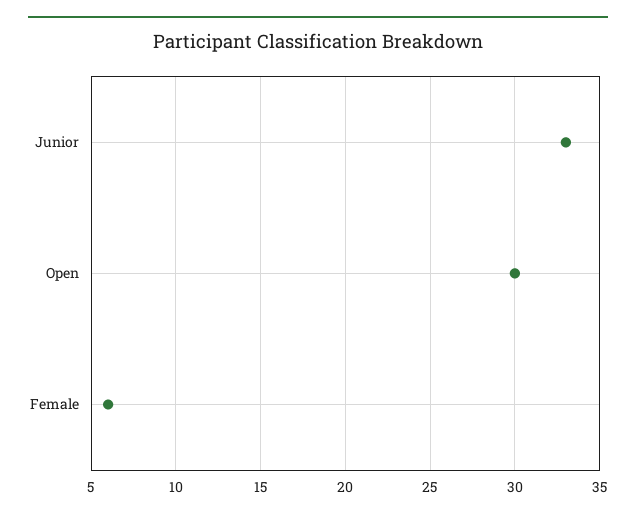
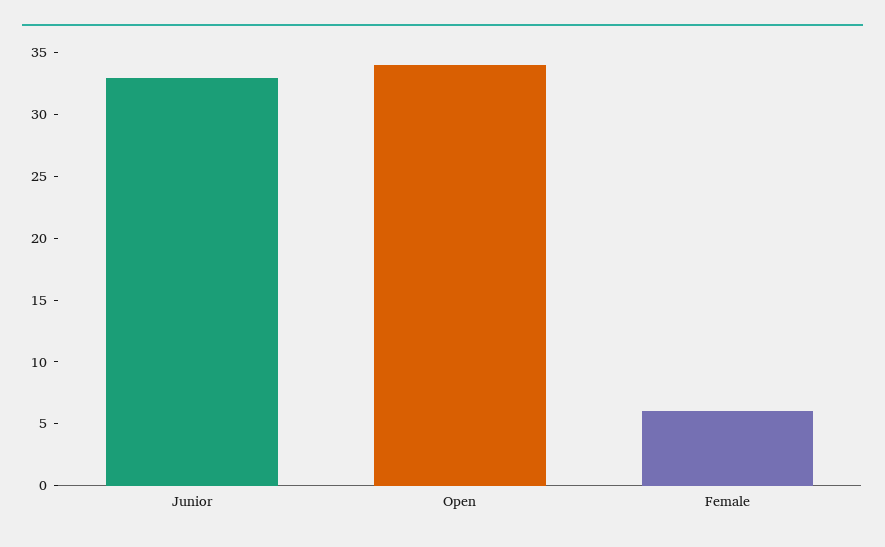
  {
    "Junior": 33,
-   "Open": 30,
+   "Open": 34,
    "Female": 6
  }

